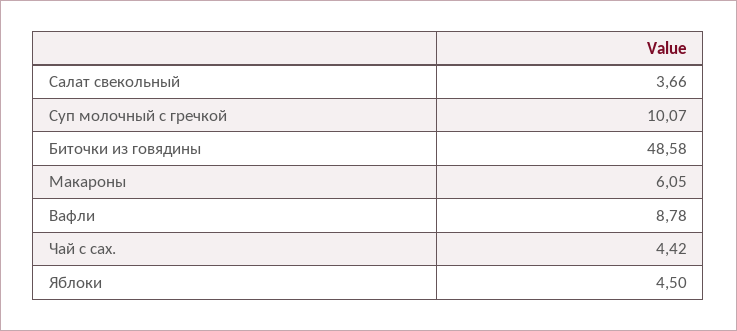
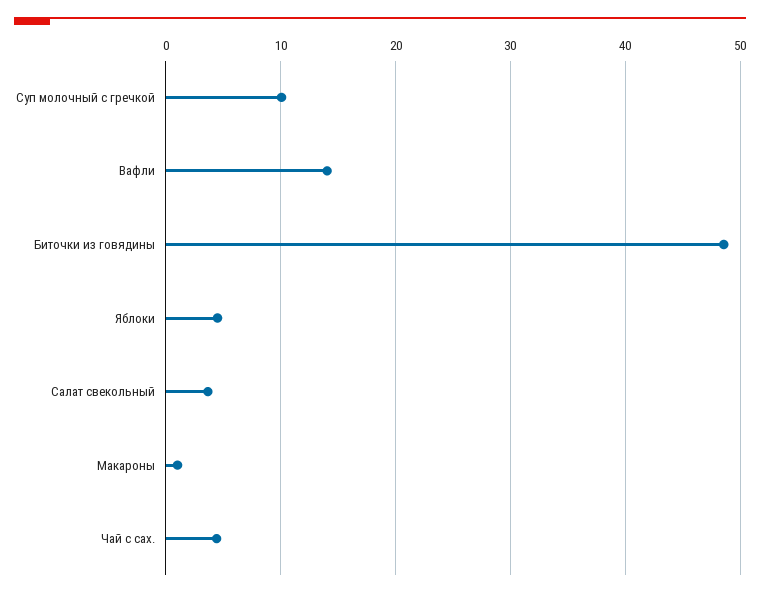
  {
    "Салат свекольный": 3.66,
    "Суп молочный с гречкой": 10.07,
    "Биточки из говядины": 48.58,
-   "Макароны": 6.05,
+   "Макароны": 1,
-   "Вафли": 8.78,
+   "Вафли": 14,
    "Чай с сах.": 4.42,
    "Яблоки": 4.5
  }

